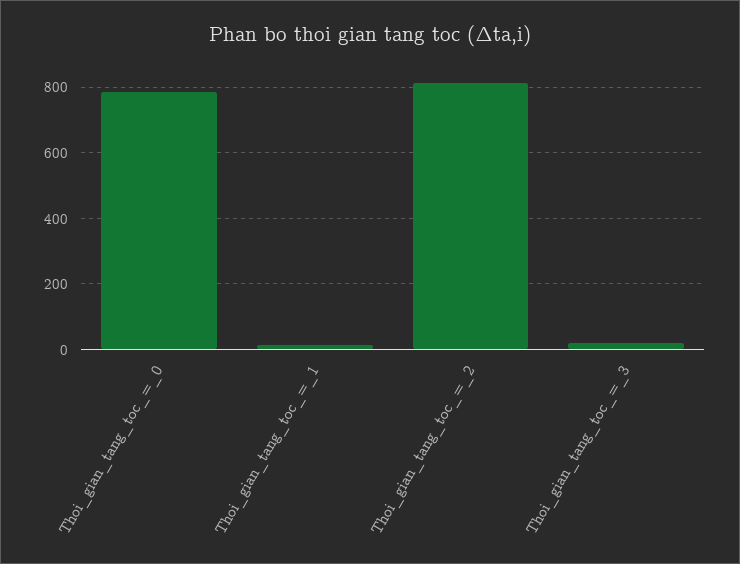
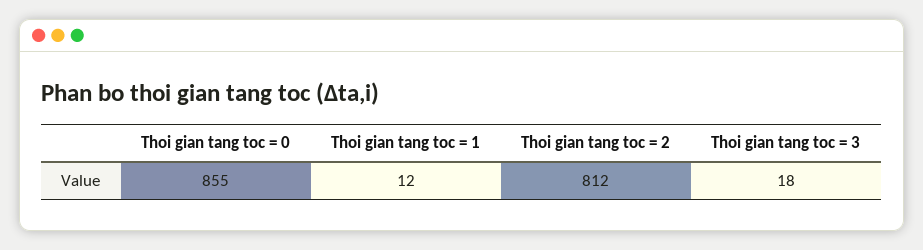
  {
-   "Thoi_gian_tang_toc_=_0": 780,
+   "Thoi_gian_tang_toc_=_0": 855,
    "Thoi_gian_tang_toc_=_1": 12,
    "Thoi_gian_tang_toc_=_2": 812,
    "Thoi_gian_tang_toc_=_3": 18
  }

